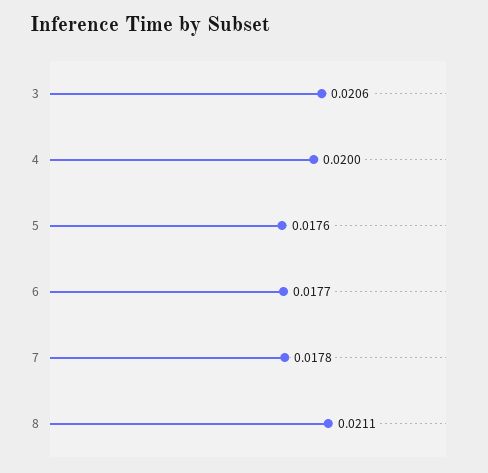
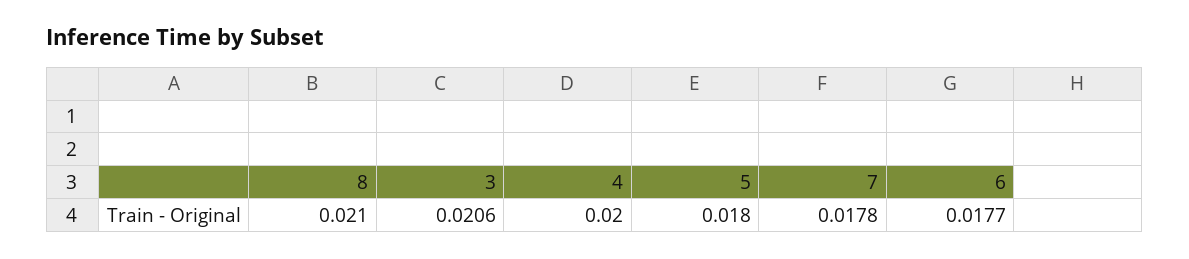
  {
    "3": 0.0206,
    "4": 0.02,
-   "5": 0.0176,
+   "5": 0.018,
    "6": 0.0177,
    "7": 0.0178,
-   "8": 0.0211
+   "8": 0.021
  }

